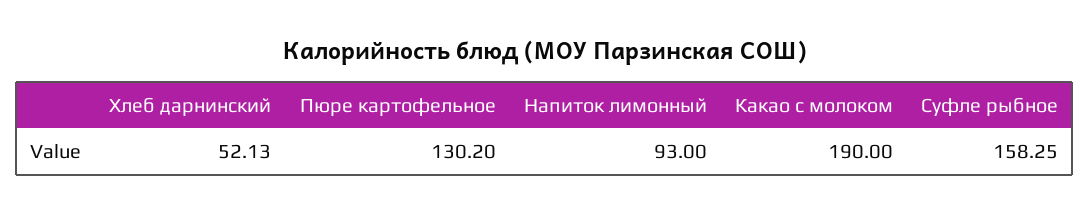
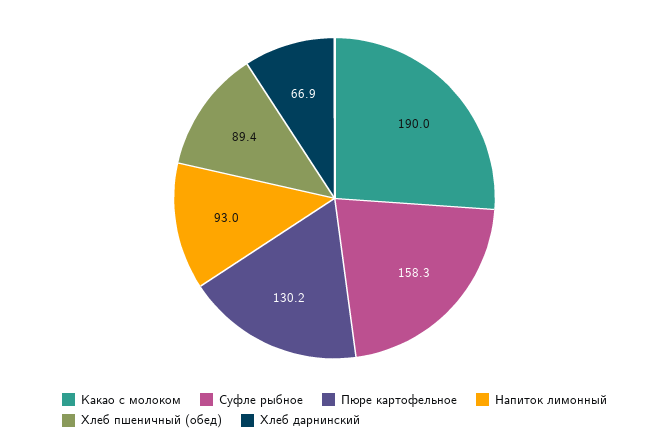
  {
-   "Хлеб дарнинский": 52.13,
+   "Хлеб дарнинский": 66.9,
    "Пюре картофельное": 130.2,
    "Напиток лимонный": 93,
    "Какао с молоком": 190,
-   "Суфле рыбное": 158.25
+   "Суфле рыбное": 158.25,
+   "Хлеб пшеничный (обед)": 89.4
  }

